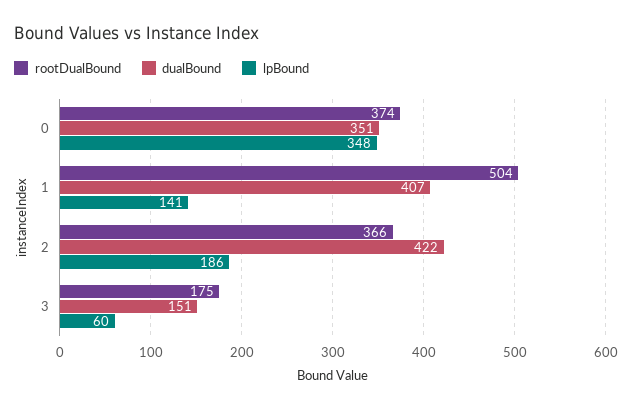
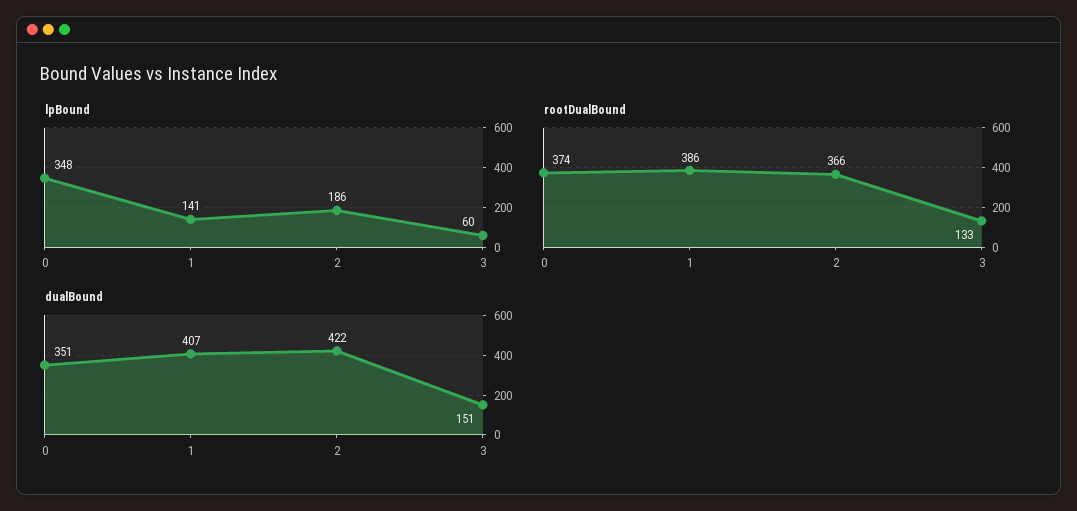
  {
    "rootDualBound": {
      "0": 374,
-     "1": 504,
+     "1": 386,
      "2": 366,
-     "3": 175
+     "3": 133
    },
    "dualBound": {
      "0": 351,
      "1": 407,
      "2": 422,
      "3": 151
    },
    "lpBound": {
      "0": 348,
      "1": 141,
      "2": 186,
      "3": 60
    }
  }

